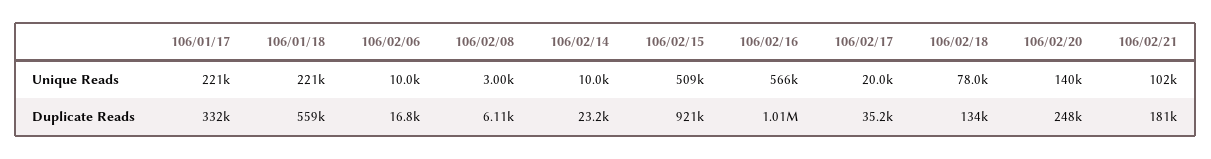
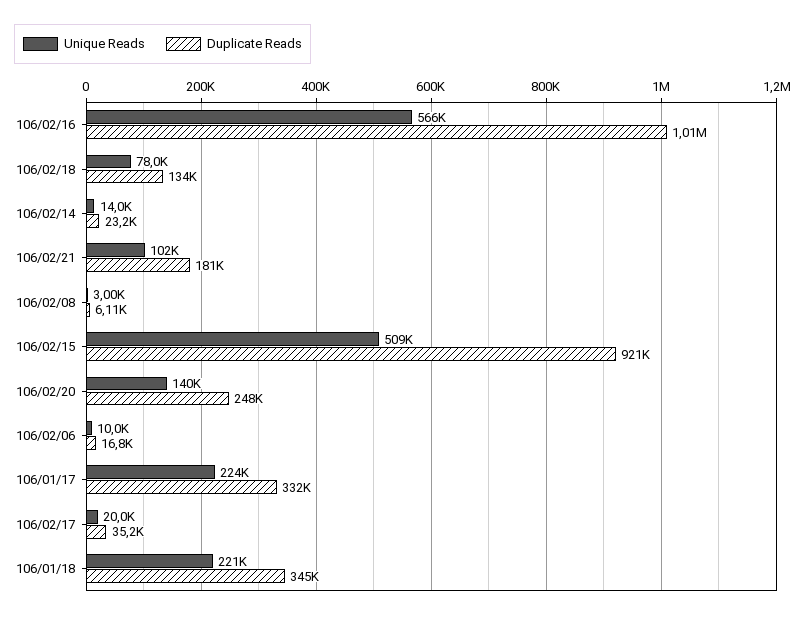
  {
    "Unique Reads": {
-     "106/01/17": 221000,
+     "106/01/17": 224000,
      "106/01/18": 221000,
      "106/02/06": 10000,
      "106/02/08": 3000,
-     "106/02/14": 10000,
+     "106/02/14": 14000,
      "106/02/15": 509000,
      "106/02/16": 566000,
      "106/02/17": 20000,
      "106/02/18": 78000,
      "106/02/20": 140000,
      "106/02/21": 102000
    },
    "Duplicate Reads": {
      "106/01/17": 332000,
-     "106/01/18": 559000,
+     "106/01/18": 345000,
      "106/02/06": 16800,
      "106/02/08": 6110,
      "106/02/14": 23200,
      "106/02/15": 921000,
      "106/02/16": 1010000,
      "106/02/17": 35200,
      "106/02/18": 134000,
      "106/02/20": 248000,
      "106/02/21": 181000
    }
  }

